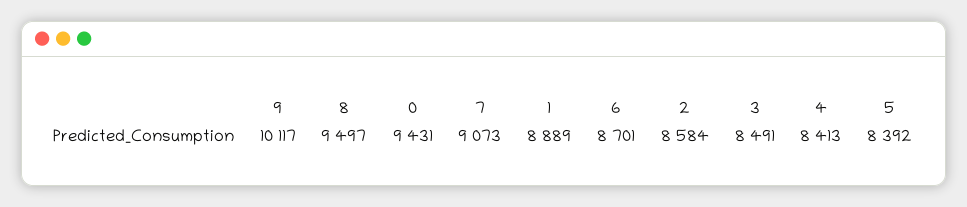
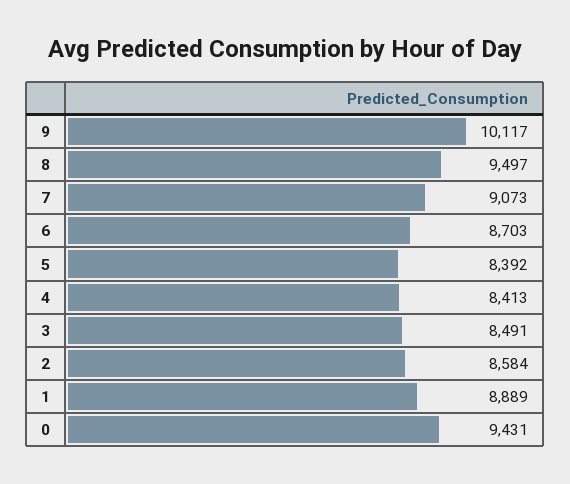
  {
    "9": 10117,
    "8": 9497,
    "0": 9431,
    "7": 9073,
    "1": 8889,
-   "6": 8701,
+   "6": 8703,
    "2": 8584,
    "3": 8491,
    "4": 8413,
    "5": 8392
  }

